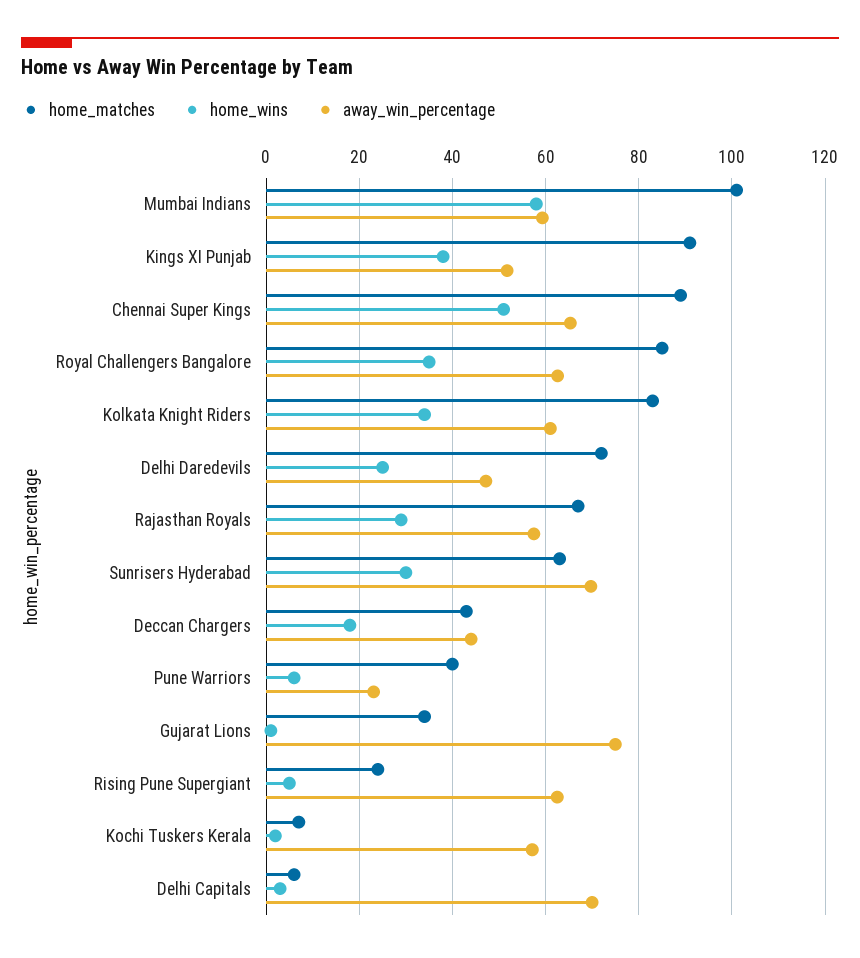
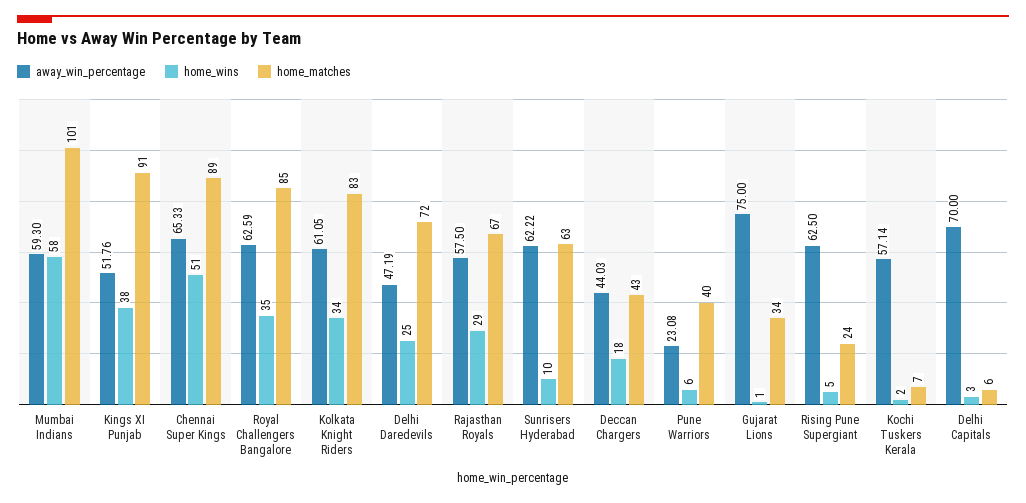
  {
    "home_matches": {
      "Mumbai Indians": 101,
      "Kings XI Punjab": 91,
      "Chennai Super Kings": 89,
      "Royal Challengers Bangalore": 85,
      "Kolkata Knight Riders": 83,
      "Delhi Daredevils": 72,
      "Rajasthan Royals": 67,
      "Sunrisers Hyderabad": 63,
      "Deccan Chargers": 43,
      "Pune Warriors": 40,
      "Gujarat Lions": 34,
      "Rising Pune Supergiant": 24,
      "Kochi Tuskers Kerala": 7,
      "Delhi Capitals": 6
    },
    "home_wins": {
      "Mumbai Indians": 58,
      "Kings XI Punjab": 38,
      "Chennai Super Kings": 51,
      "Royal Challengers Bangalore": 35,
      "Kolkata Knight Riders": 34,
      "Delhi Daredevils": 25,
      "Rajasthan Royals": 29,
-     "Sunrisers Hyderabad": 30,
+     "Sunrisers Hyderabad": 10,
      "Deccan Chargers": 18,
      "Pune Warriors": 6,
      "Gujarat Lions": 1,
      "Rising Pune Supergiant": 5,
      "Kochi Tuskers Kerala": 2,
      "Delhi Capitals": 3
    },
    "away_win_percentage": {
      "Mumbai Indians": 59.3,
      "Kings XI Punjab": 51.76,
      "Chennai Super Kings": 65.33,
      "Royal Challengers Bangalore": 62.59,
      "Kolkata Knight Riders": 61.05,
      "Delhi Daredevils": 47.19,
      "Rajasthan Royals": 57.5,
-     "Sunrisers Hyderabad": 70,
+     "Sunrisers Hyderabad": 62.22,
      "Deccan Chargers": 44.03,
      "Pune Warriors": 23.08,
      "Gujarat Lions": 75,
      "Rising Pune Supergiant": 62.5,
      "Kochi Tuskers Kerala": 57.14,
      "Delhi Capitals": 70
    }
  }

